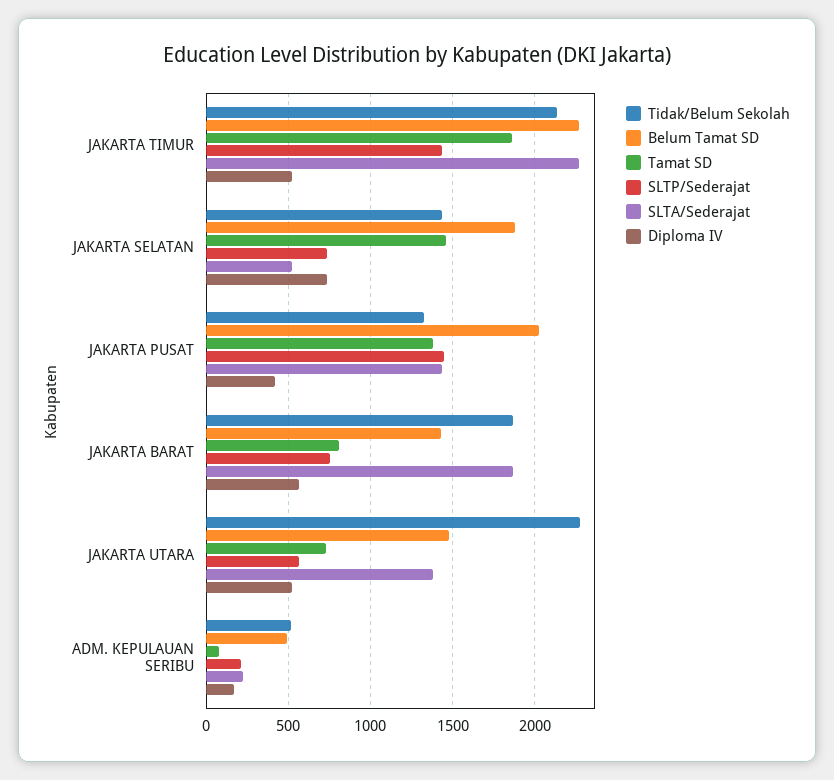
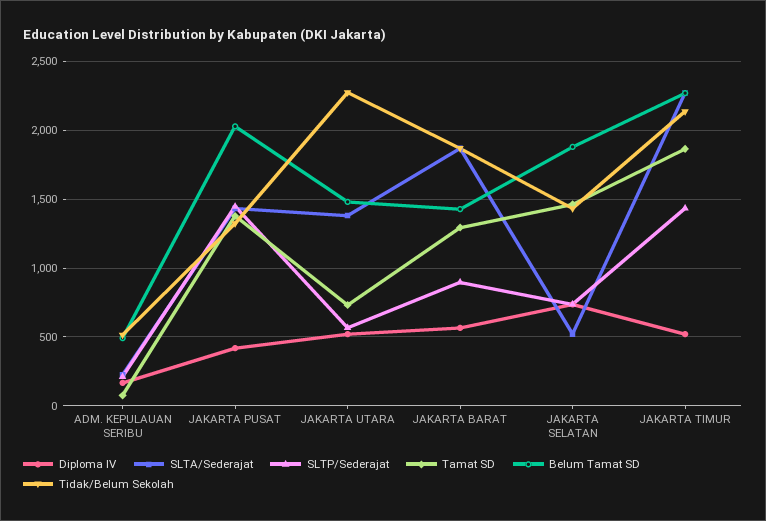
  {
    "Tidak/Belum Sekolah": {
      "JAKARTA TIMUR": 2150,
      "JAKARTA SELATAN": 1450,
      "JAKARTA PUSAT": 1300,
      "JAKARTA BARAT": 1850,
      "JAKARTA UTARA": 2300,
      "ADM. KEPULAUAN SERIBU": 500
    },
    "Belum Tamat SD": {
      "JAKARTA TIMUR": 2250,
      "JAKARTA SELATAN": 1900,
      "JAKARTA PUSAT": 2050,
      "JAKARTA BARAT": 1450,
      "JAKARTA UTARA": 1500,
      "ADM. KEPULAUAN SERIBU": 500
    },
    "Tamat SD": {
      "JAKARTA TIMUR": 1850,
      "JAKARTA SELATAN": 1450,
      "JAKARTA PUSAT": 1400,
-     "JAKARTA BARAT": 800,
+     "JAKARTA BARAT": 1300,
      "JAKARTA UTARA": 750,
      "ADM. KEPULAUAN SERIBU": 100
    },
    "SLTP/Sederajat": {
      "JAKARTA TIMUR": 1450,
      "JAKARTA SELATAN": 750,
      "JAKARTA PUSAT": 1450,
-     "JAKARTA BARAT": 750,
+     "JAKARTA BARAT": 900,
      "JAKARTA UTARA": 550,
      "ADM. KEPULAUAN SERIBU": 200
    },
    "SLTA/Sederajat": {
      "JAKARTA TIMUR": 2250,
      "JAKARTA SELATAN": 500,
      "JAKARTA PUSAT": 1450,
      "JAKARTA BARAT": 1850,
      "JAKARTA UTARA": 1400,
      "ADM. KEPULAUAN SERIBU": 250
    },
    "Diploma IV": {
      "JAKARTA TIMUR": 500,
      "JAKARTA SELATAN": 750,
      "JAKARTA PUSAT": 400,
      "JAKARTA BARAT": 550,
      "JAKARTA UTARA": 500,
      "ADM. KEPULAUAN SERIBU": 150
    }
  }

